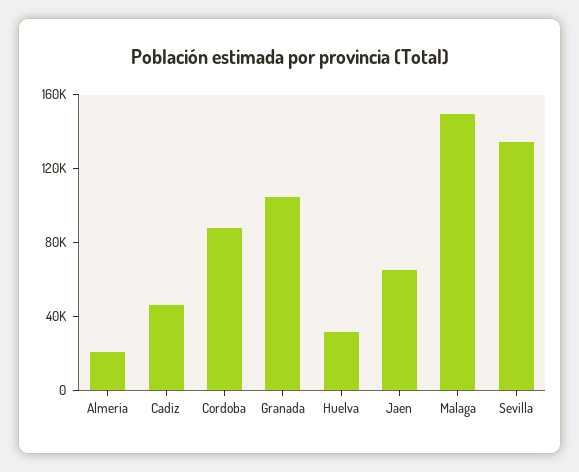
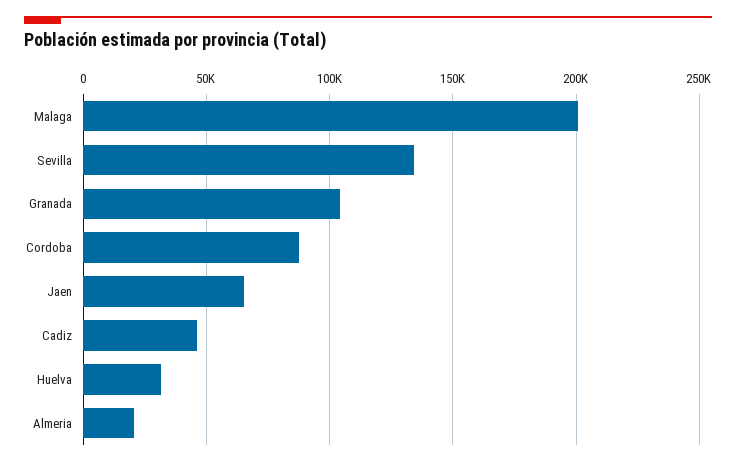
  {
    "Almeria": 20000,
    "Cadiz": 45000,
    "Cordoba": 90000,
    "Granada": 105000,
    "Huelva": 30000,
    "Jaen": 65000,
-   "Malaga": 150000,
+   "Malaga": 200000,
    "Sevilla": 135000
  }

